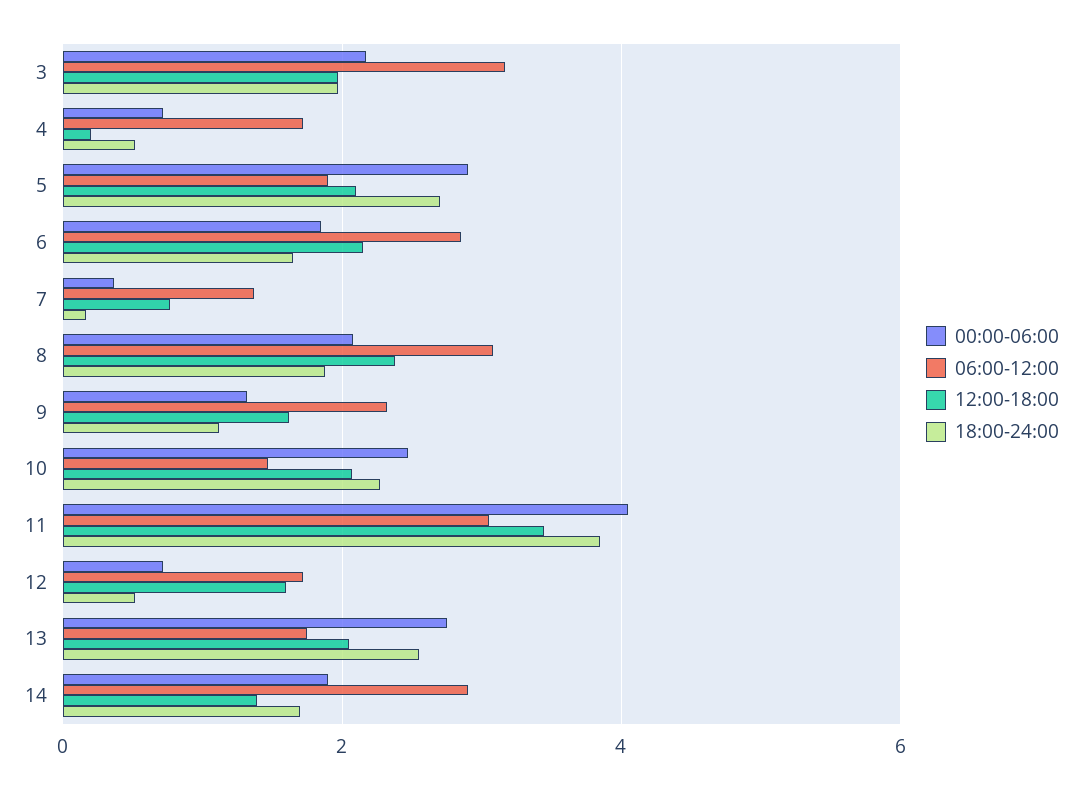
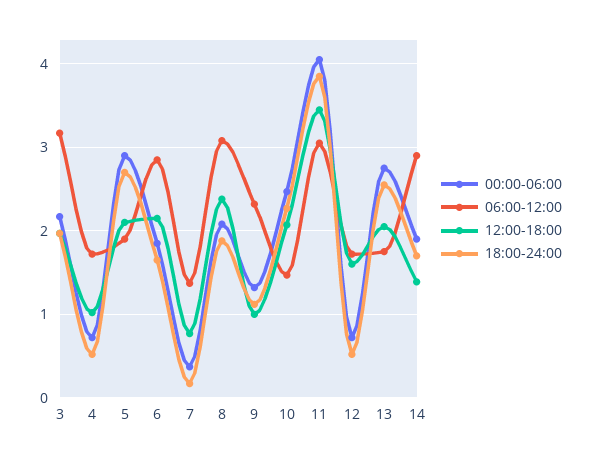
  {
    "00:00-06:00": {
      "3": 2.2,
      "4": 0.7,
      "5": 2.9,
      "6": 1.9,
      "7": 0.4,
      "8": 2.1,
      "9": 1.3,
      "10": 2.5,
      "11": 4.1,
      "12": 0.7,
      "13": 2.8,
      "14": 1.9
    },
    "06:00-12:00": {
      "3": 3.2,
      "4": 1.7,
      "5": 1.9,
      "6": 2.9,
      "7": 1.4,
      "8": 3.1,
      "9": 2.3,
      "10": 1.5,
      "11": 3.1,
      "12": 1.7,
      "13": 1.8,
      "14": 2.9
    },
    "12:00-18:00": {
      "3": 2,
-     "4": 0.2,
+     "4": 1,
      "5": 2.1,
      "6": 2.2,
      "7": 0.8,
      "8": 2.4,
-     "9": 1.6,
+     "9": 1,
      "10": 2.1,
      "11": 3.5,
      "12": 1.6,
      "13": 2.1,
      "14": 1.4
    },
    "18:00-24:00": {
      "3": 2,
      "4": 0.5,
      "5": 2.7,
      "6": 1.7,
      "7": 0.2,
      "8": 1.9,
      "9": 1.1,
      "10": 2.3,
      "11": 3.9,
      "12": 0.5,
      "13": 2.6,
      "14": 1.7
    }
  }

